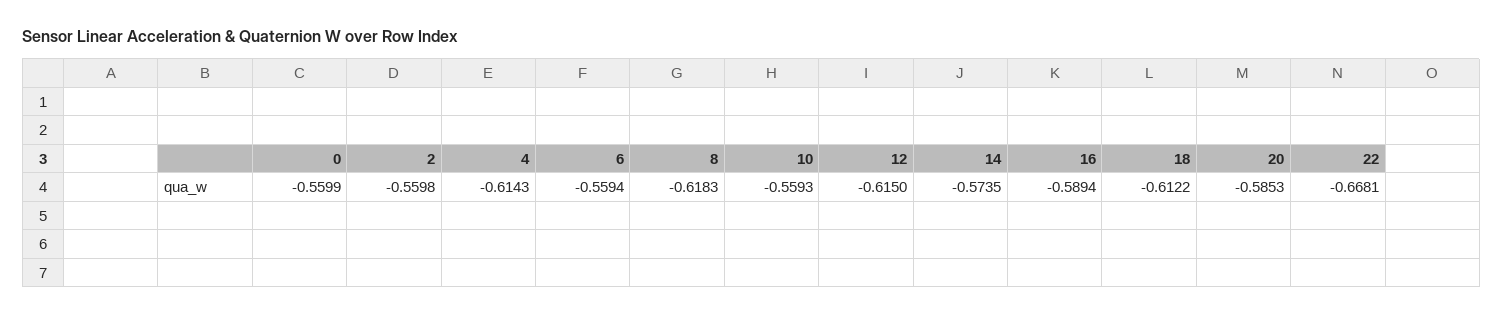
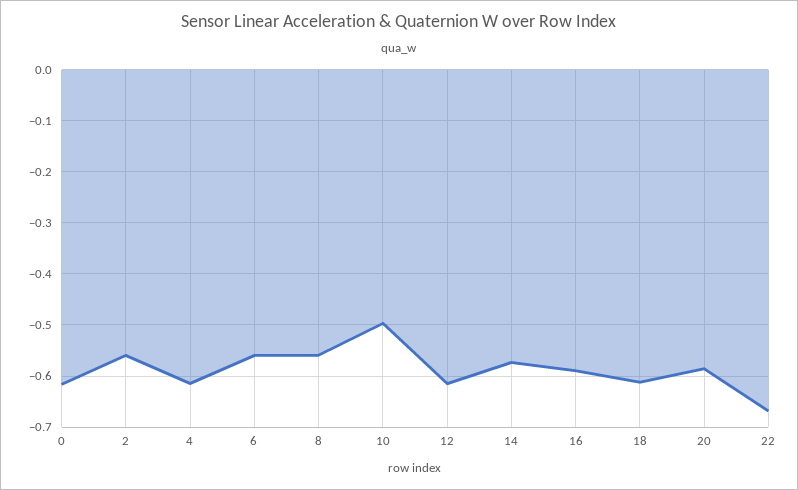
  {
-   "0": -0.5599,
+   "0": -0.62,
    "2": -0.5598,
    "4": -0.6143,
    "6": -0.5594,
-   "8": -0.6183,
+   "8": -0.56,
-   "10": -0.5593,
+   "10": -0.5,
    "12": -0.615,
    "14": -0.5735,
    "16": -0.5894,
    "18": -0.6122,
    "20": -0.5853,
    "22": -0.6681
  }

